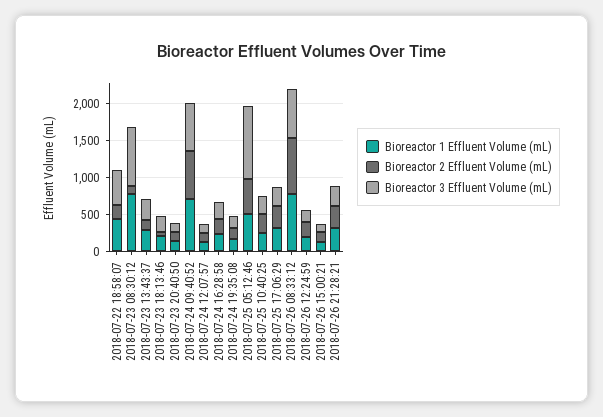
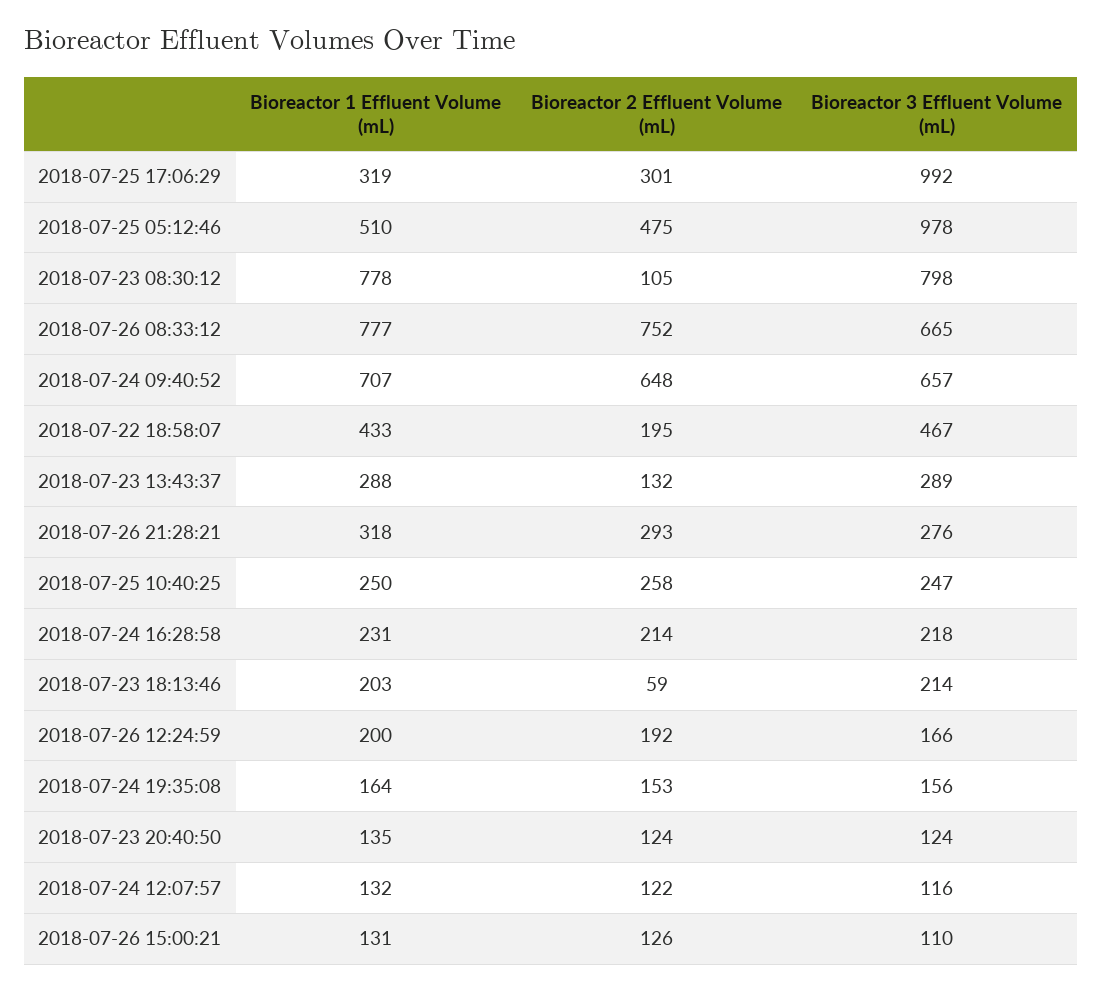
  {
    "Bioreactor 1 Effluent Volume (mL)": {
      "2018-07-22 18:58:07": 433,
      "2018-07-23 08:30:12": 778,
      "2018-07-23 13:43:37": 288,
      "2018-07-23 18:13:46": 203,
      "2018-07-23 20:40:50": 135,
      "2018-07-24 09:40:52": 707,
      "2018-07-24 12:07:57": 132,
      "2018-07-24 16:28:58": 231,
      "2018-07-24 19:35:08": 164,
      "2018-07-25 05:12:46": 510,
      "2018-07-25 10:40:25": 250,
      "2018-07-25 17:06:29": 319,
      "2018-07-26 08:33:12": 777,
      "2018-07-26 12:24:59": 200,
      "2018-07-26 15:00:21": 131,
      "2018-07-26 21:28:21": 318
    },
    "Bioreactor 2 Effluent Volume (mL)": {
      "2018-07-22 18:58:07": 195,
      "2018-07-23 08:30:12": 105,
      "2018-07-23 13:43:37": 132,
      "2018-07-23 18:13:46": 59,
      "2018-07-23 20:40:50": 124,
      "2018-07-24 09:40:52": 648,
      "2018-07-24 12:07:57": 122,
      "2018-07-24 16:28:58": 214,
      "2018-07-24 19:35:08": 153,
      "2018-07-25 05:12:46": 475,
      "2018-07-25 10:40:25": 258,
      "2018-07-25 17:06:29": 301,
      "2018-07-26 08:33:12": 752,
      "2018-07-26 12:24:59": 192,
      "2018-07-26 15:00:21": 126,
      "2018-07-26 21:28:21": 293
    },
    "Bioreactor 3 Effluent Volume (mL)": {
      "2018-07-22 18:58:07": 467,
      "2018-07-23 08:30:12": 798,
      "2018-07-23 13:43:37": 289,
      "2018-07-23 18:13:46": 214,
      "2018-07-23 20:40:50": 124,
      "2018-07-24 09:40:52": 657,
      "2018-07-24 12:07:57": 116,
      "2018-07-24 16:28:58": 218,
      "2018-07-24 19:35:08": 156,
      "2018-07-25 05:12:46": 978,
      "2018-07-25 10:40:25": 247,
-     "2018-07-25 17:06:29": 250,
+     "2018-07-25 17:06:29": 992,
      "2018-07-26 08:33:12": 665,
      "2018-07-26 12:24:59": 166,
      "2018-07-26 15:00:21": 110,
      "2018-07-26 21:28:21": 276
    }
  }

